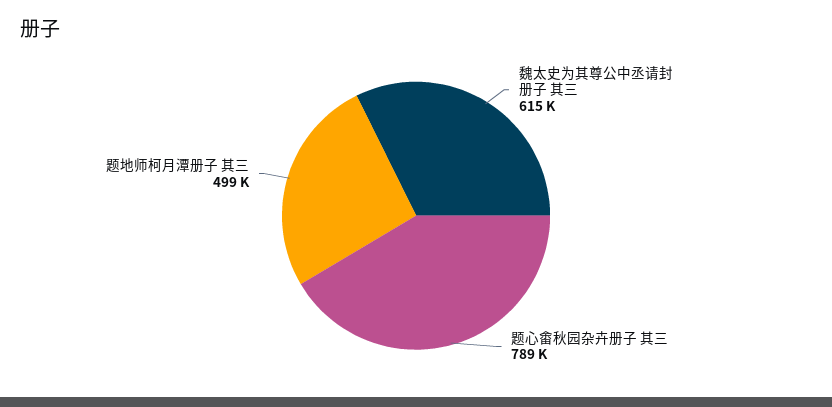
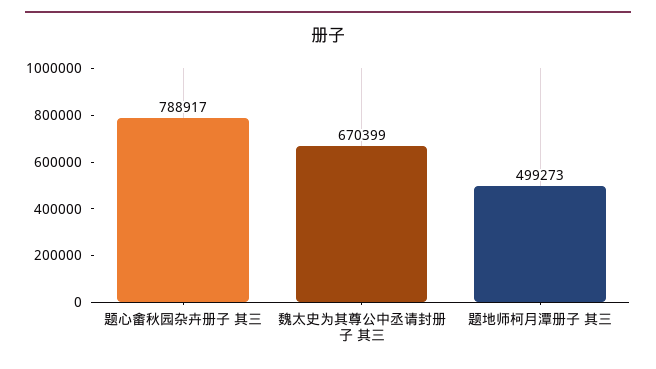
  {
-   "魏太史为其尊公中丞请封册子 其三": 615000,
+   "魏太史为其尊公中丞请封册子 其三": 670399,
    "题心畬秋园杂卉册子 其三": 788917,
    "题地师柯月潭册子 其三": 499273
  }

